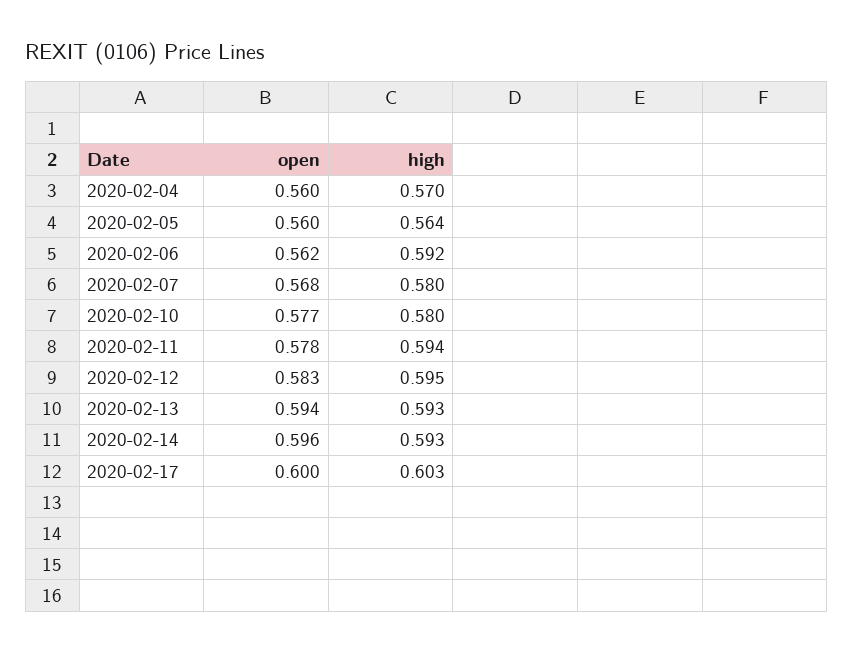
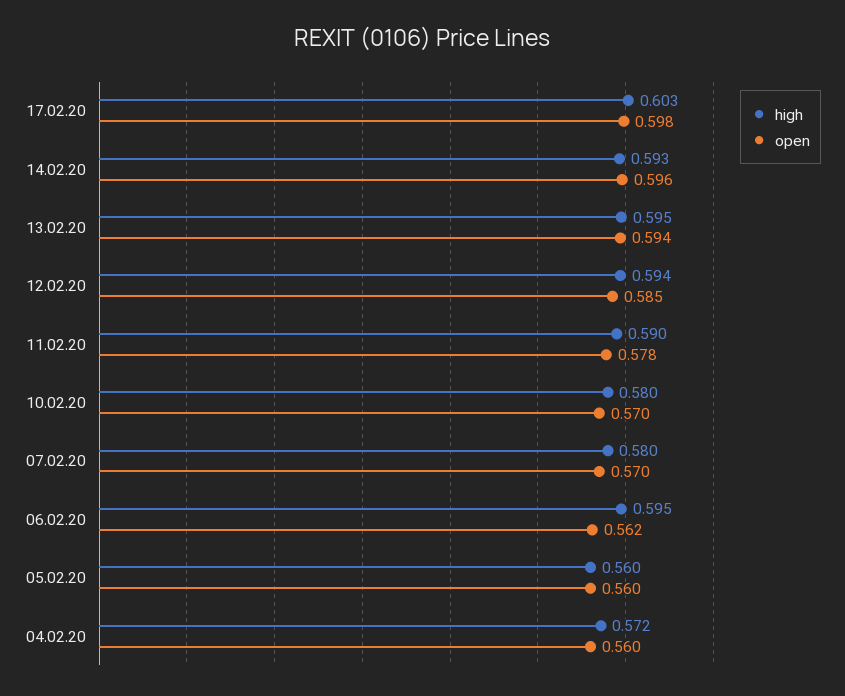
  {
    "open": {
      "2020-02-04": 0.56,
      "2020-02-05": 0.56,
      "2020-02-06": 0.562,
-     "2020-02-07": 0.568,
+     "2020-02-07": 0.57,
-     "2020-02-10": 0.577,
+     "2020-02-10": 0.57,
      "2020-02-11": 0.578,
-     "2020-02-12": 0.583,
+     "2020-02-12": 0.585,
      "2020-02-13": 0.594,
      "2020-02-14": 0.596,
-     "2020-02-17": 0.6
+     "2020-02-17": 0.598
    },
    "high": {
-     "2020-02-04": 0.57,
+     "2020-02-04": 0.572,
-     "2020-02-05": 0.564,
+     "2020-02-05": 0.56,
-     "2020-02-06": 0.592,
+     "2020-02-06": 0.595,
      "2020-02-07": 0.58,
      "2020-02-10": 0.58,
-     "2020-02-11": 0.594,
+     "2020-02-11": 0.59,
-     "2020-02-12": 0.595,
+     "2020-02-12": 0.594,
-     "2020-02-13": 0.593,
+     "2020-02-13": 0.595,
      "2020-02-14": 0.593,
      "2020-02-17": 0.603
    }
  }

